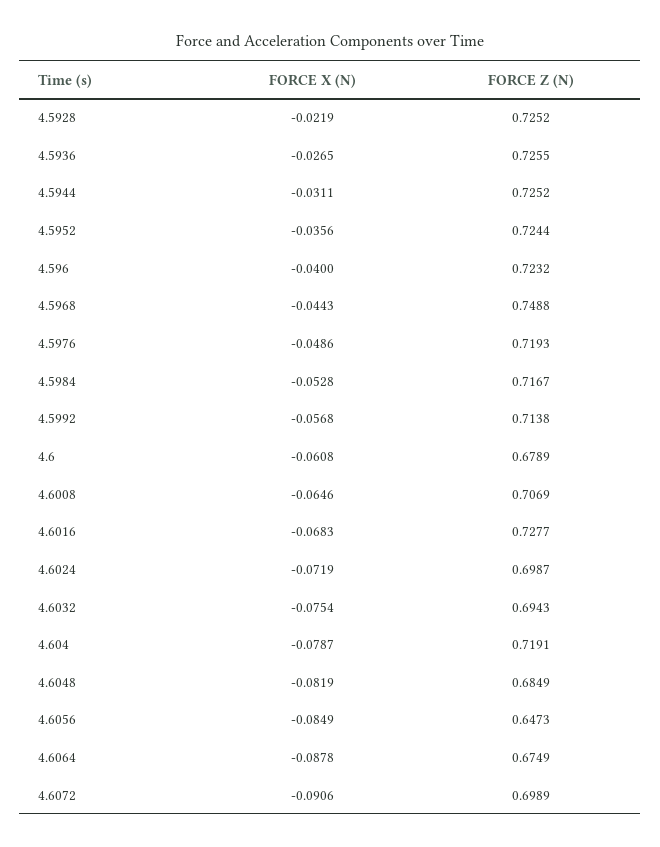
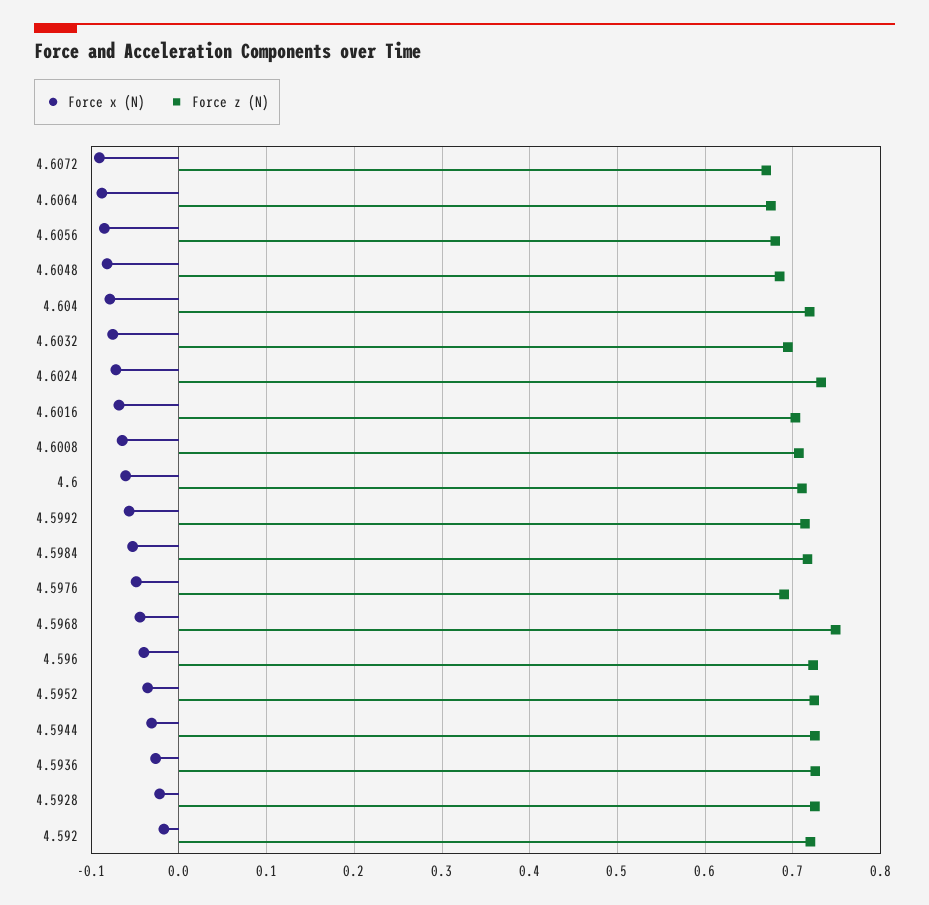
  {
    "FORCE X (N)": {
      "4.5928": -0.0219,
      "4.5936": -0.0265,
      "4.5944": -0.0311,
      "4.5952": -0.0356,
      "4.596": -0.04,
      "4.5968": -0.0443,
      "4.5976": -0.0486,
      "4.5984": -0.0528,
      "4.5992": -0.0568,
      "4.6": -0.0608,
      "4.6008": -0.0646,
      "4.6016": -0.0683,
      "4.6024": -0.0719,
      "4.6032": -0.0754,
      "4.604": -0.0787,
      "4.6048": -0.0819,
      "4.6056": -0.0849,
      "4.6064": -0.0878,
-     "4.6072": -0.0906
+     "4.6072": -0.0906,
+     "4.592": -0.02
    },
    "FORCE Z (N)": {
      "4.5928": 0.7252,
      "4.5936": 0.7255,
      "4.5944": 0.7252,
      "4.5952": 0.7244,
      "4.596": 0.7232,
      "4.5968": 0.7488,
-     "4.5976": 0.7193,
+     "4.5976": 0.69,
      "4.5984": 0.7167,
      "4.5992": 0.7138,
-     "4.6": 0.6789,
+     "4.6": 0.71,
      "4.6008": 0.7069,
-     "4.6016": 0.7277,
+     "4.6016": 0.7,
-     "4.6024": 0.6987,
+     "4.6024": 0.73,
      "4.6032": 0.6943,
      "4.604": 0.7191,
      "4.6048": 0.6849,
-     "4.6056": 0.6473,
+     "4.6056": 0.68,
      "4.6064": 0.6749,
-     "4.6072": 0.6989
+     "4.6072": 0.67,
+     "4.592": 0.72
    }
  }

